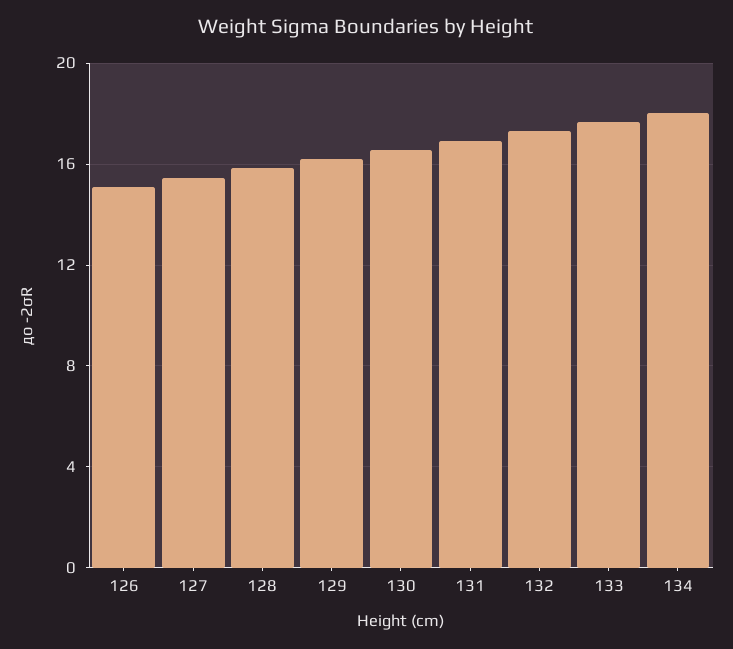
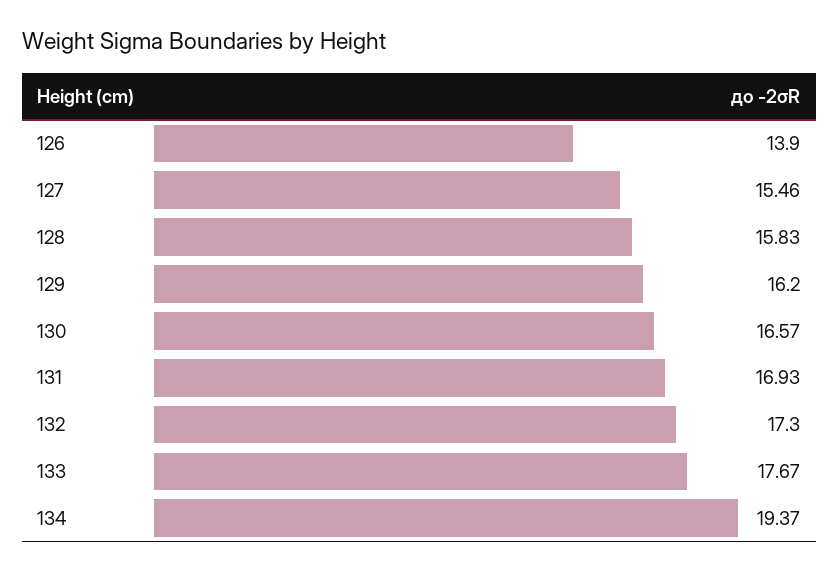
  {
-   "126": 15,
+   "126": 13.9,
    "127": 15.46,
    "128": 15.83,
    "129": 16.2,
    "130": 16.57,
    "131": 16.93,
    "132": 17.3,
    "133": 17.67,
-   "134": 18
+   "134": 19.37
  }

